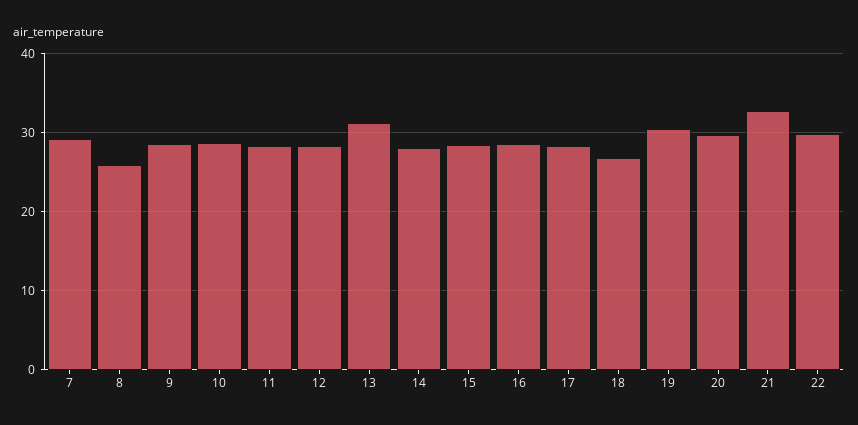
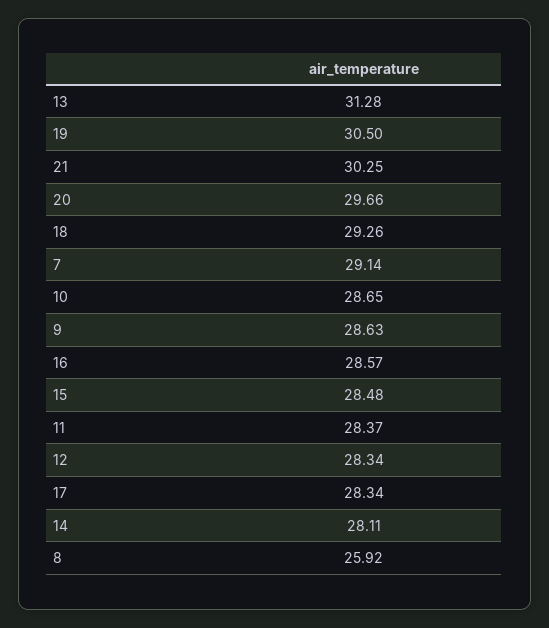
  {
    "7": 29.14,
    "8": 25.92,
    "9": 28.63,
    "10": 28.65,
    "11": 28.37,
    "12": 28.34,
    "13": 31.28,
    "14": 28.11,
    "15": 28.48,
    "16": 28.57,
    "17": 28.34,
-   "18": 27,
+   "18": 29.26,
    "19": 30.5,
    "20": 29.66,
-   "21": 33,
+   "21": 30.25
-   "22": 30
  }

